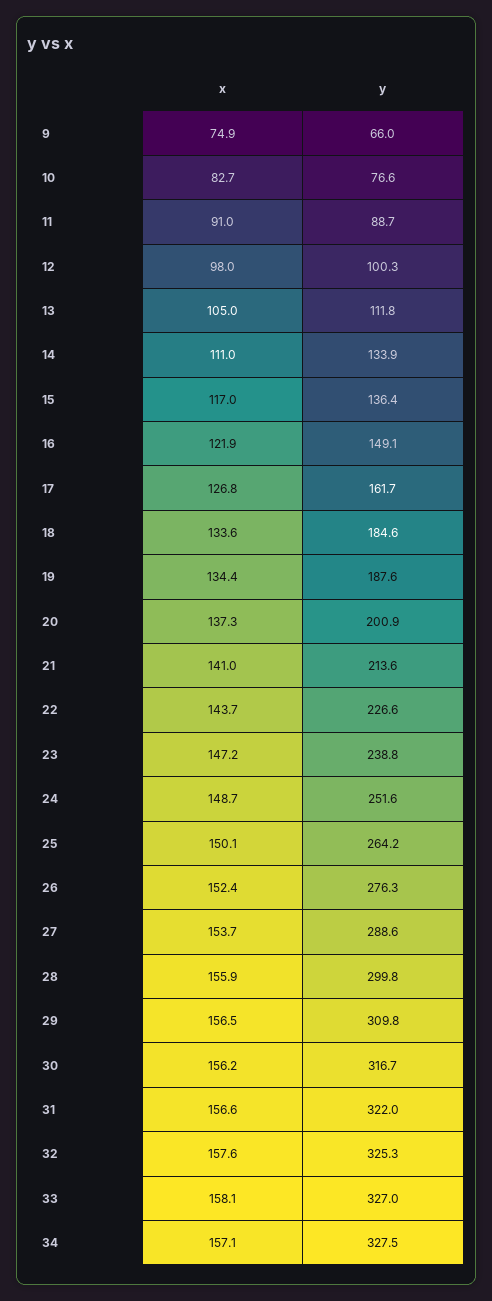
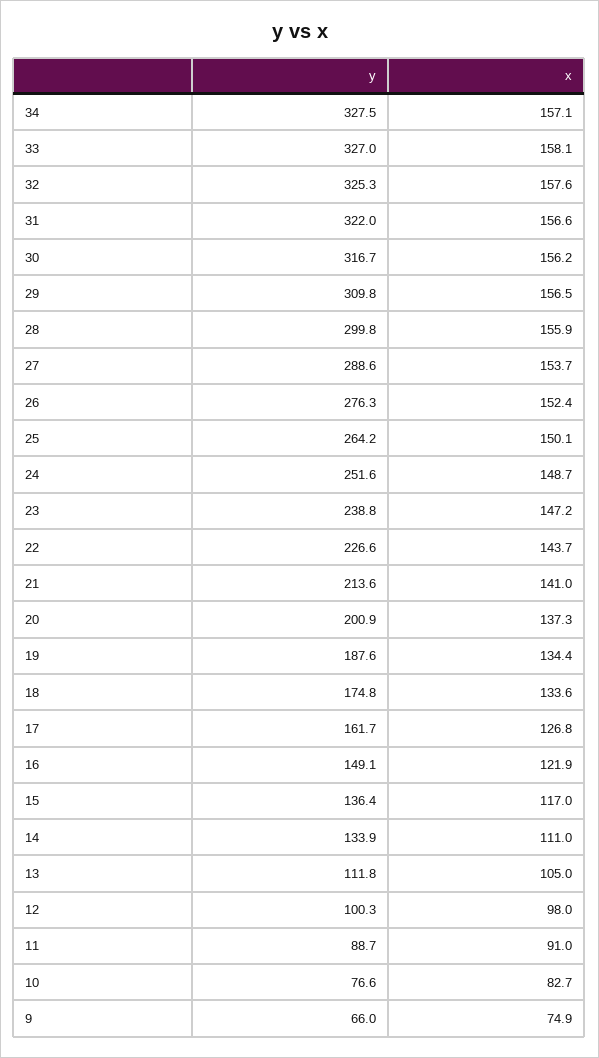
  {
    "x": {
      "9": 74.9,
      "10": 82.7,
      "11": 91,
      "12": 98,
      "13": 105,
      "14": 111,
      "15": 117,
      "16": 121.9,
      "17": 126.8,
      "18": 133.6,
      "19": 134.4,
      "20": 137.3,
      "21": 141,
      "22": 143.7,
      "23": 147.2,
      "24": 148.7,
      "25": 150.1,
      "26": 152.4,
      "27": 153.7,
      "28": 155.9,
      "29": 156.5,
      "30": 156.2,
      "31": 156.6,
      "32": 157.6,
      "33": 158.1,
      "34": 157.1
    },
    "y": {
      "9": 66,
      "10": 76.6,
      "11": 88.7,
      "12": 100.3,
      "13": 111.8,
      "14": 133.9,
      "15": 136.4,
      "16": 149.1,
      "17": 161.7,
-     "18": 184.6,
+     "18": 174.8,
      "19": 187.6,
      "20": 200.9,
      "21": 213.6,
      "22": 226.6,
      "23": 238.8,
      "24": 251.6,
      "25": 264.2,
      "26": 276.3,
      "27": 288.6,
      "28": 299.8,
      "29": 309.8,
      "30": 316.7,
      "31": 322,
      "32": 325.3,
      "33": 327,
      "34": 327.5
    }
  }

